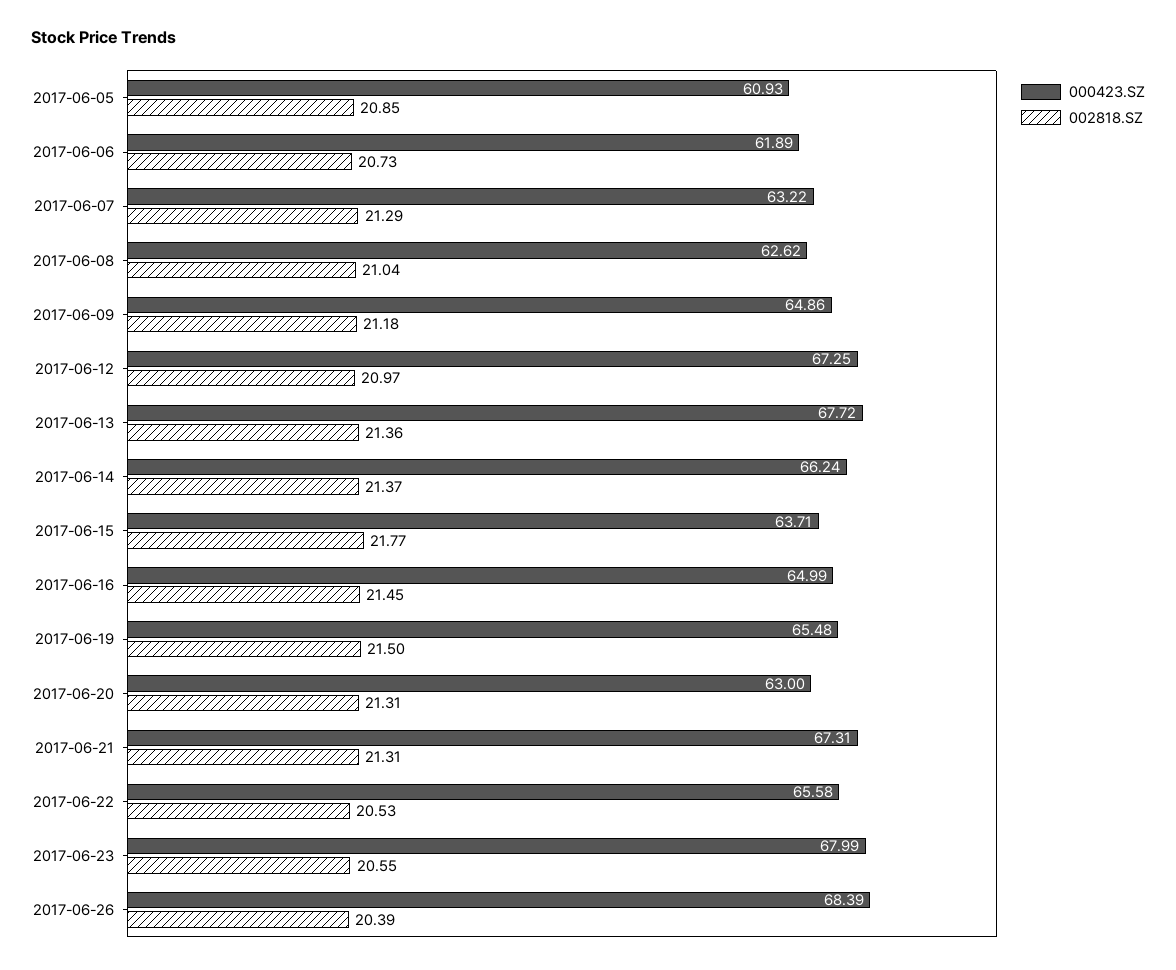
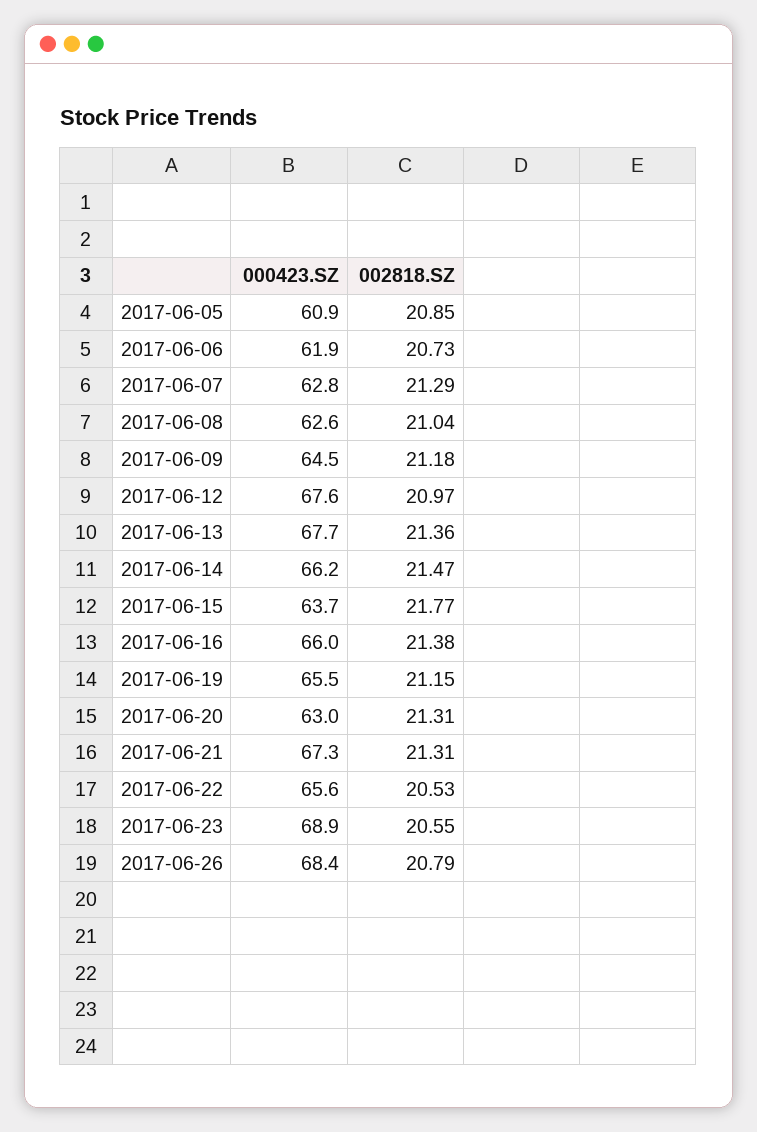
  {
    "000423.SZ": {
      "2017-06-05": 60.93,
      "2017-06-06": 61.89,
-     "2017-06-07": 63.22,
+     "2017-06-07": 62.8,
      "2017-06-08": 62.62,
-     "2017-06-09": 64.86,
+     "2017-06-09": 64.5,
-     "2017-06-12": 67.25,
+     "2017-06-12": 67.6,
      "2017-06-13": 67.72,
      "2017-06-14": 66.24,
      "2017-06-15": 63.71,
-     "2017-06-16": 64.99,
+     "2017-06-16": 66,
      "2017-06-19": 65.48,
      "2017-06-20": 63,
      "2017-06-21": 67.31,
      "2017-06-22": 65.58,
-     "2017-06-23": 67.99,
+     "2017-06-23": 68.9,
      "2017-06-26": 68.39
    },
    "002818.SZ": {
      "2017-06-05": 20.85,
      "2017-06-06": 20.73,
      "2017-06-07": 21.29,
      "2017-06-08": 21.04,
      "2017-06-09": 21.18,
      "2017-06-12": 20.97,
      "2017-06-13": 21.36,
-     "2017-06-14": 21.37,
+     "2017-06-14": 21.47,
      "2017-06-15": 21.77,
-     "2017-06-16": 21.45,
+     "2017-06-16": 21.38,
-     "2017-06-19": 21.5,
+     "2017-06-19": 21.15,
      "2017-06-20": 21.31,
      "2017-06-21": 21.31,
      "2017-06-22": 20.53,
      "2017-06-23": 20.55,
-     "2017-06-26": 20.39
+     "2017-06-26": 20.79
    }
  }

